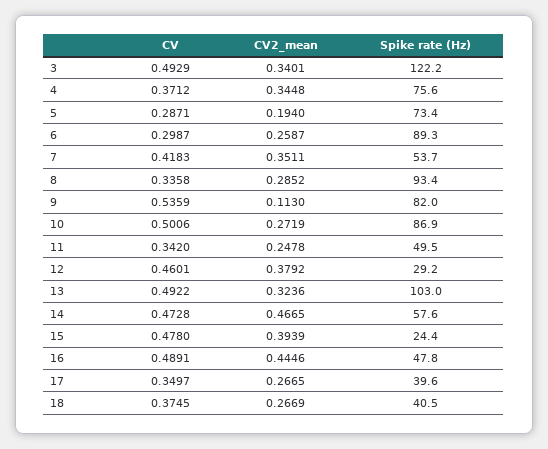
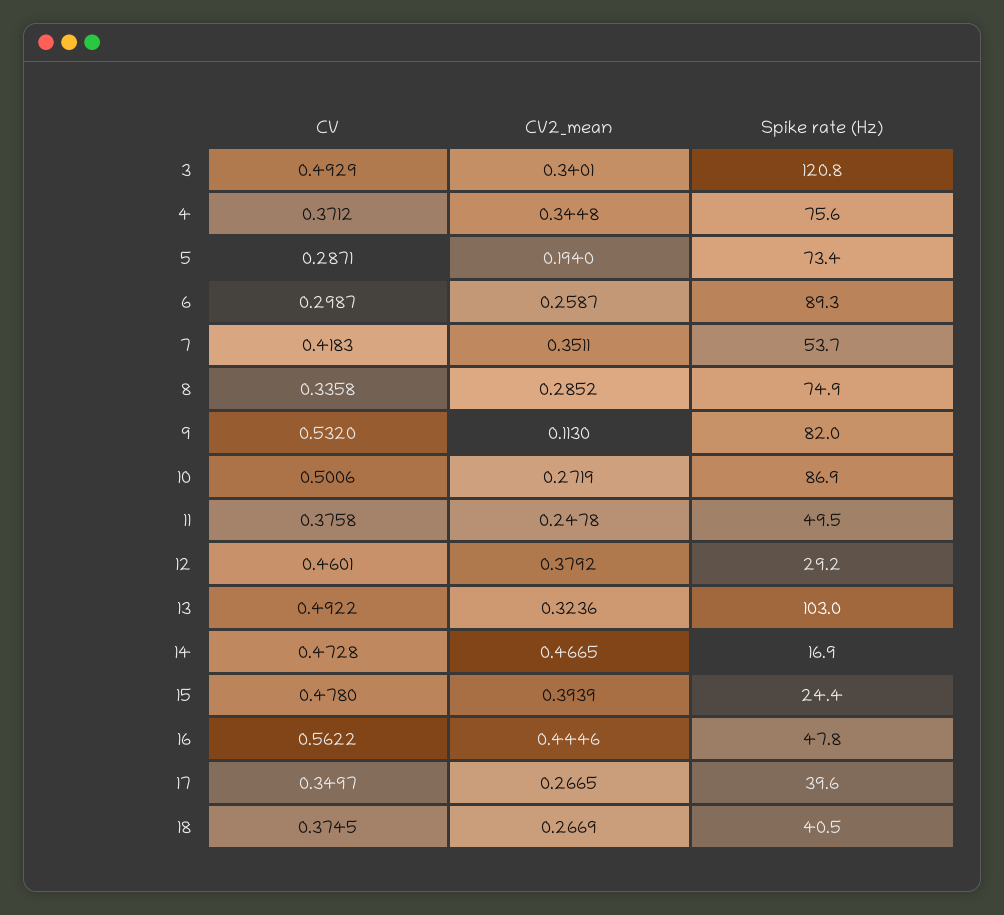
  {
    "CV": {
      "3": 0.4929,
      "4": 0.3712,
      "5": 0.2871,
      "6": 0.2987,
      "7": 0.4183,
      "8": 0.3358,
-     "9": 0.5359,
+     "9": 0.532,
      "10": 0.5006,
-     "11": 0.342,
+     "11": 0.3758,
      "12": 0.4601,
      "13": 0.4922,
      "14": 0.4728,
      "15": 0.478,
-     "16": 0.4891,
+     "16": 0.5622,
      "17": 0.3497,
      "18": 0.3745
    },
    "CV2_mean": {
      "3": 0.3401,
      "4": 0.3448,
      "5": 0.194,
      "6": 0.2587,
      "7": 0.3511,
      "8": 0.2852,
      "9": 0.113,
      "10": 0.2719,
      "11": 0.2478,
      "12": 0.3792,
      "13": 0.3236,
      "14": 0.4665,
      "15": 0.3939,
      "16": 0.4446,
      "17": 0.2665,
      "18": 0.2669
    },
    "Spike rate (Hz)": {
-     "3": 122.2,
+     "3": 120.8,
      "4": 75.6,
      "5": 73.4,
      "6": 89.3,
      "7": 53.7,
-     "8": 93.4,
+     "8": 74.9,
      "9": 82,
      "10": 86.9,
      "11": 49.5,
      "12": 29.2,
      "13": 103,
-     "14": 57.6,
+     "14": 16.9,
      "15": 24.4,
      "16": 47.8,
      "17": 39.6,
      "18": 40.5
    }
  }

